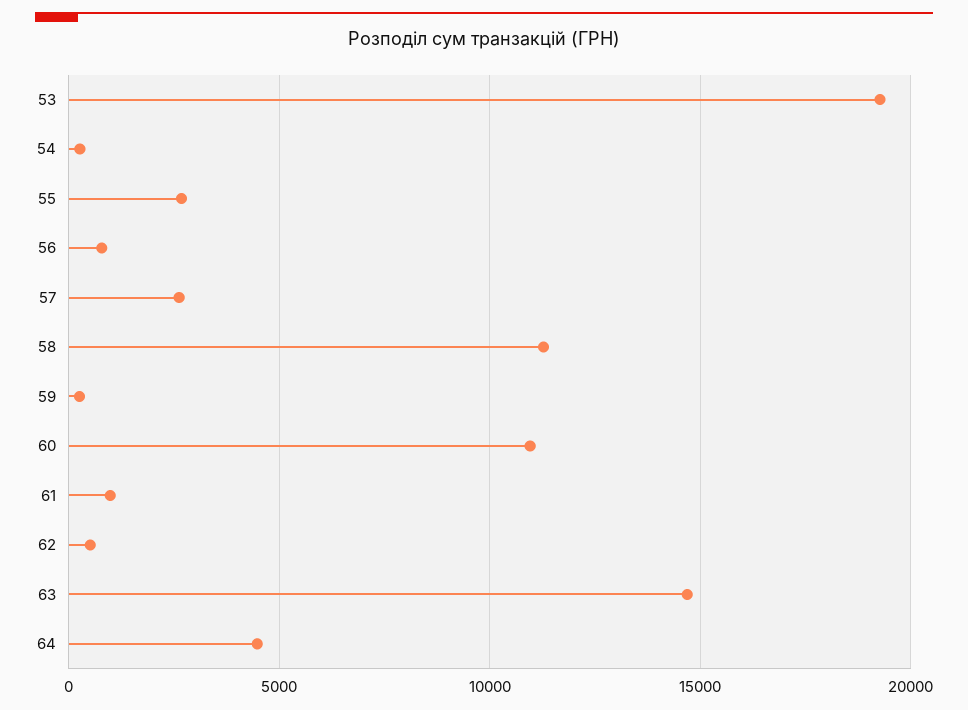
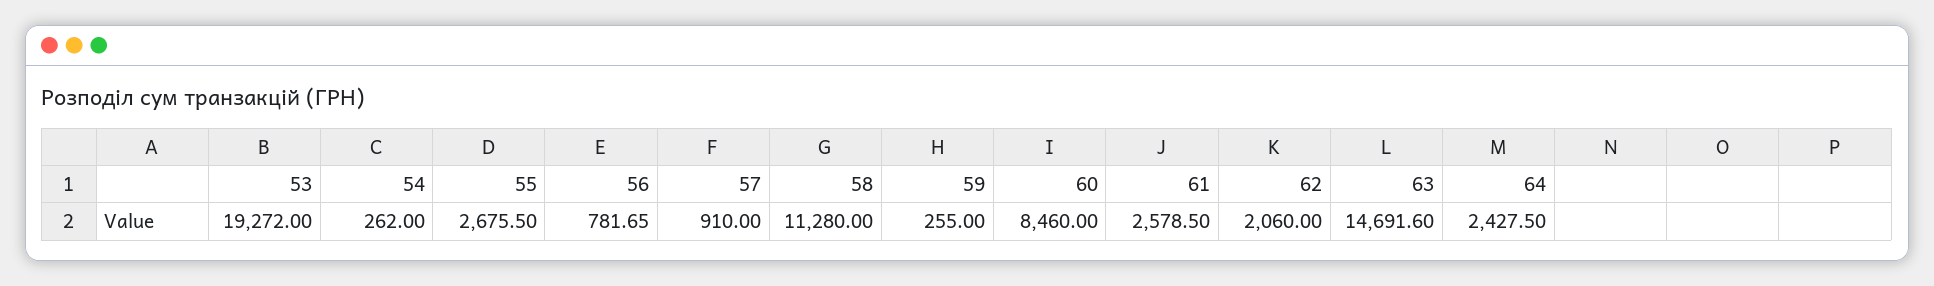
  {
    "53": 19272,
    "54": 262,
    "55": 2675.5,
    "56": 781.65,
-   "57": 2500,
+   "57": 910,
    "58": 11280,
    "59": 255,
-   "60": 11000,
+   "60": 8460,
-   "61": 1000,
+   "61": 2578.5,
-   "62": 500,
+   "62": 2060,
    "63": 14691.6,
-   "64": 4500
+   "64": 2427.5
  }

